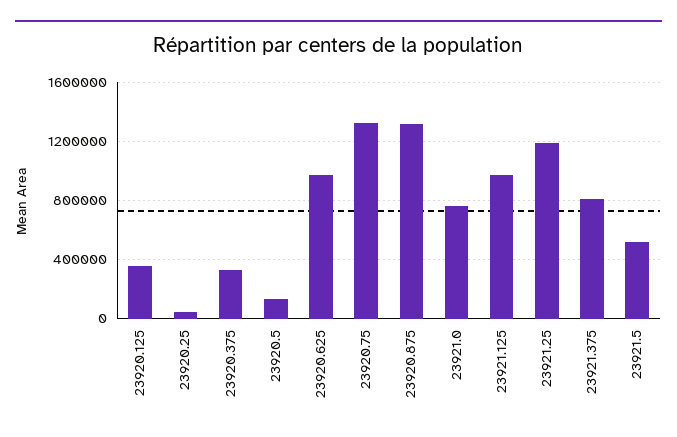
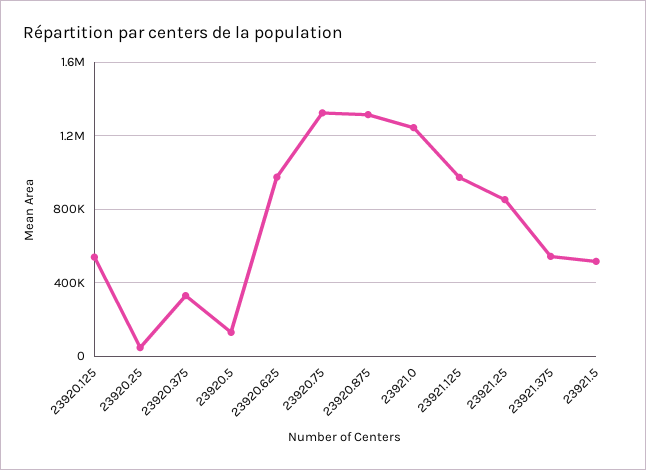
  {
-   "23920.125": 350000,
+   "23920.125": 550000,
    "23920.25": 50000,
    "23920.375": 350000,
    "23920.5": 150000,
    "23920.625": 1000000,
    "23920.75": 1350000,
    "23920.875": 1300000,
-   "23921.0": 750000,
+   "23921.0": 1250000,
    "23921.125": 950000,
-   "23921.25": 1200000,
+   "23921.25": 850000,
-   "23921.375": 800000,
+   "23921.375": 550000,
    "23921.5": 500000
  }

